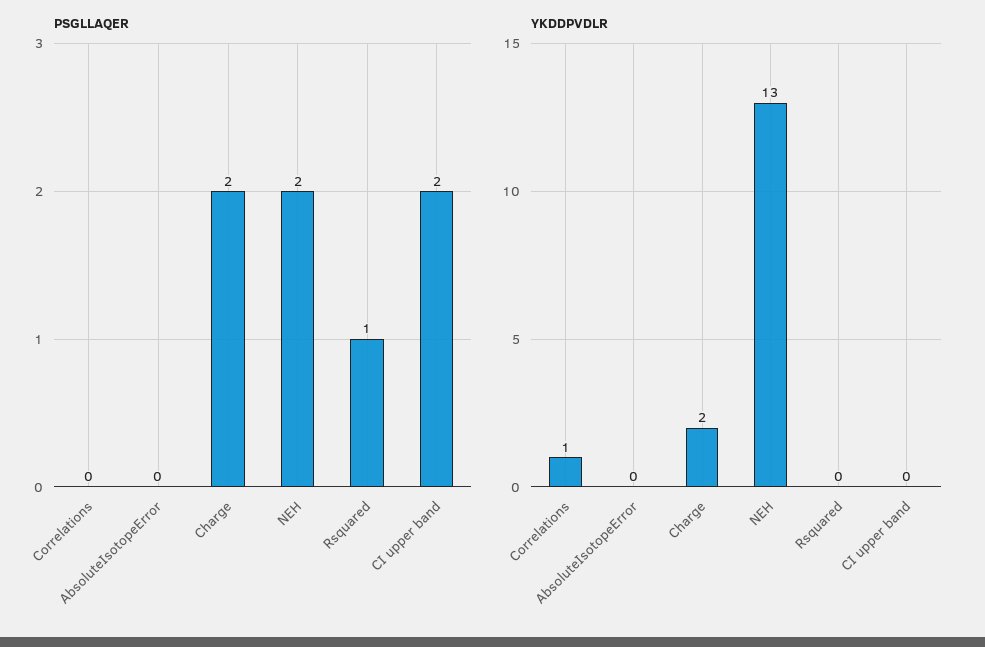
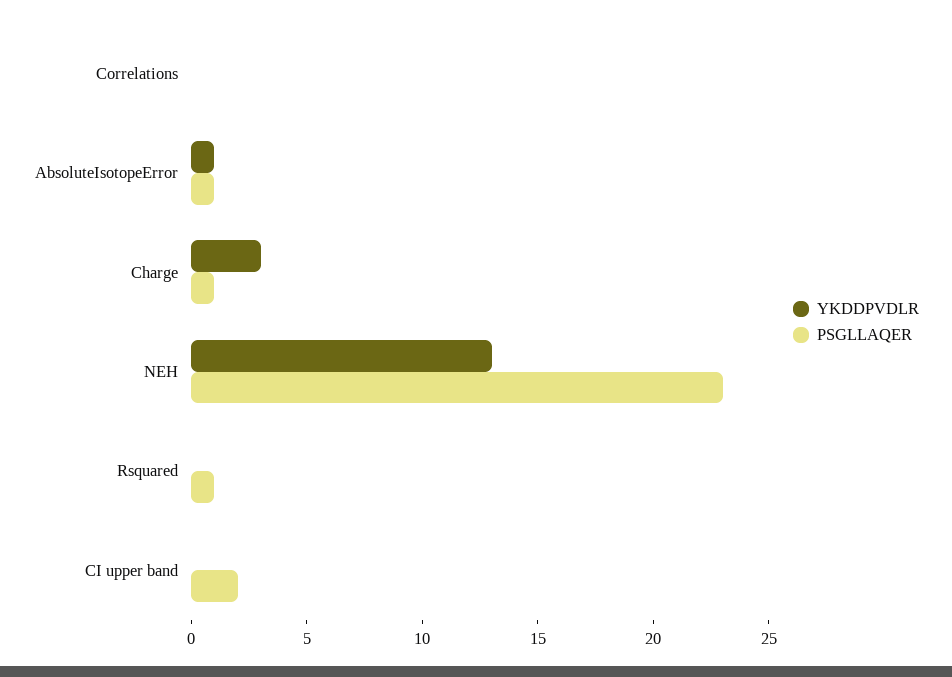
  {
    "PSGLLAQER": {
      "Correlations": 0,
-     "AbsoluteIsotopeError": 0,
+     "AbsoluteIsotopeError": 1,
-     "Charge": 2,
+     "Charge": 1,
-     "NEH": 2,
+     "NEH": 23,
      "Rsquared": 1,
      "CI upper band": 2
    },
    "YKDDPVDLR": {
-     "Correlations": 1,
+     "Correlations": 0,
-     "AbsoluteIsotopeError": 0,
+     "AbsoluteIsotopeError": 1,
-     "Charge": 2,
+     "Charge": 3,
      "NEH": 13,
      "Rsquared": 0,
      "CI upper band": 0
    }
  }

